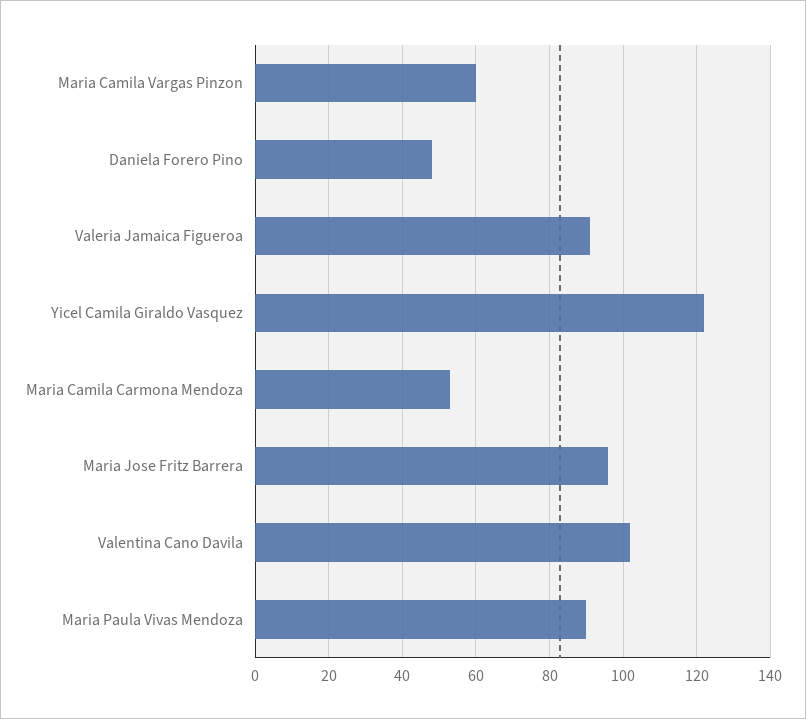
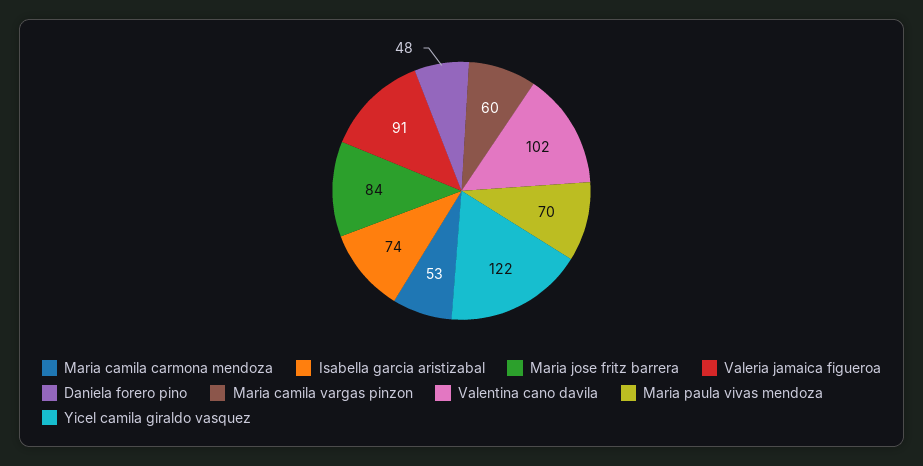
  {
    "Maria Camila Vargas Pinzon": 60,
    "Daniela Forero Pino": 48,
    "Valeria Jamaica Figueroa": 91,
    "Yicel Camila Giraldo Vasquez": 122,
    "Maria Camila Carmona Mendoza": 53,
-   "Maria Jose Fritz Barrera": 95,
+   "Maria Jose Fritz Barrera": 84,
    "Valentina Cano Davila": 102,
-   "Maria Paula Vivas Mendoza": 90
+   "Maria Paula Vivas Mendoza": 70,
+   "Isabella garcia aristizabal": 74
  }

